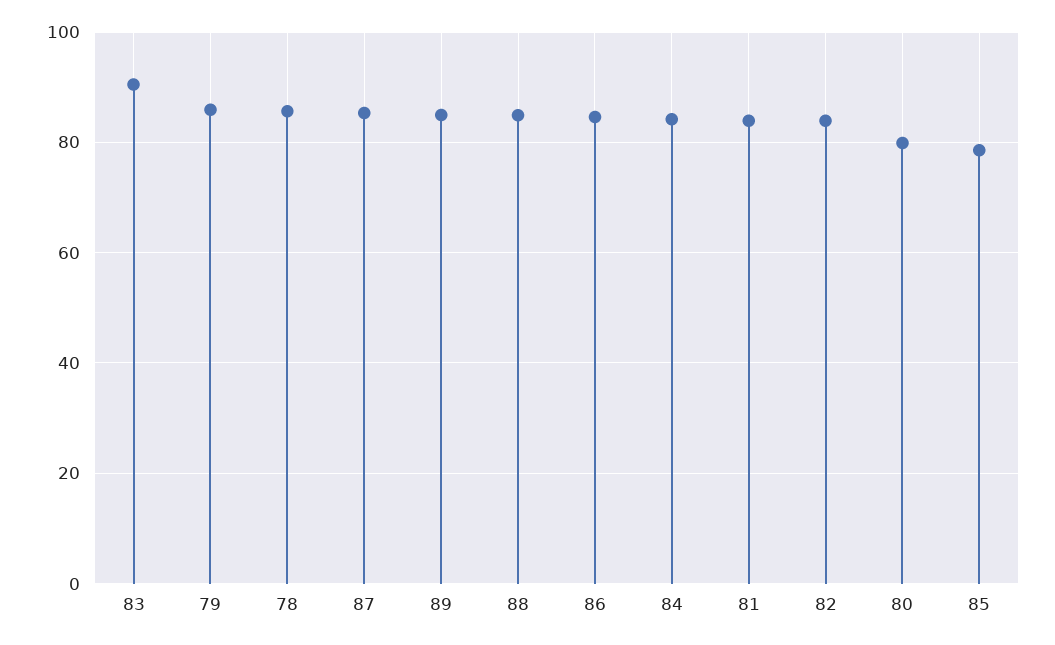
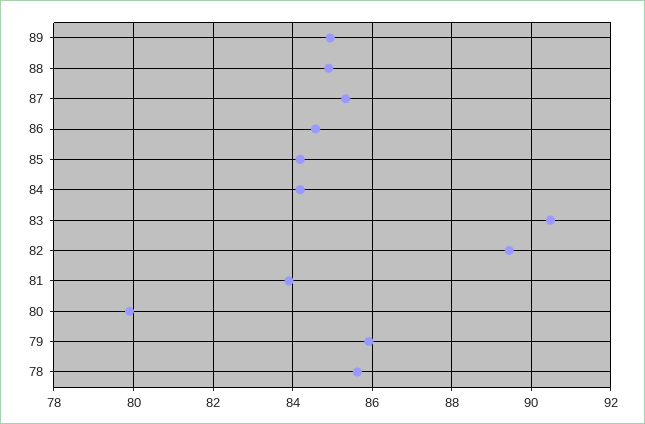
  {
    "83": 90.4,
    "79": 86,
    "78": 85.6,
    "87": 85.4,
    "89": 85,
    "88": 85,
    "86": 84.6,
    "84": 84.2,
    "81": 84,
-   "82": 84,
+   "82": 89.4,
    "80": 80,
-   "85": 78
+   "85": 84.2
  }

